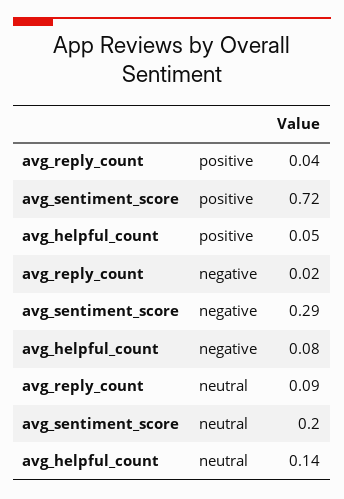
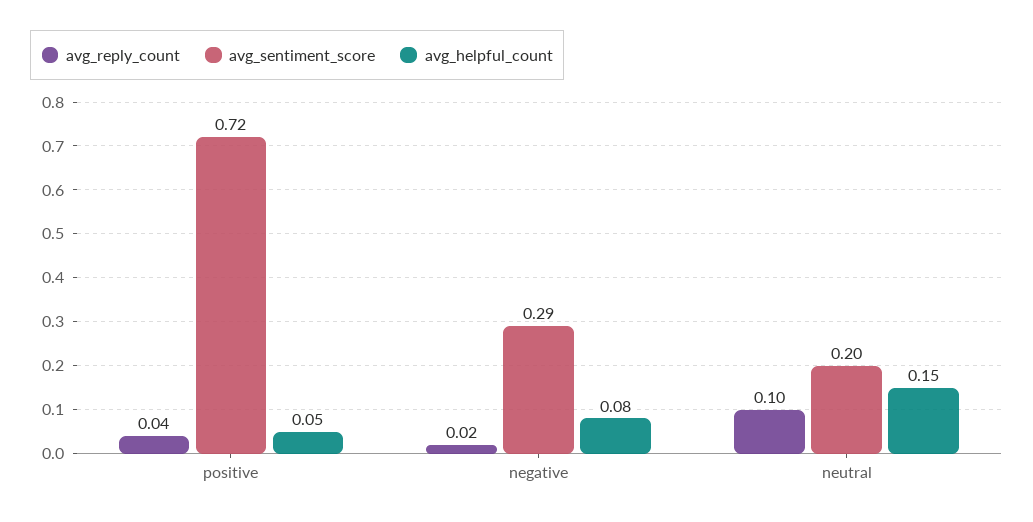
  {
    "avg_reply_count": {
      "positive": 0.04,
      "negative": 0.02,
-     "neutral": 0.09
+     "neutral": 0.1
    },
    "avg_sentiment_score": {
      "positive": 0.72,
      "negative": 0.29,
      "neutral": 0.2
    },
    "avg_helpful_count": {
      "positive": 0.05,
      "negative": 0.08,
-     "neutral": 0.14
+     "neutral": 0.15
    }
  }

